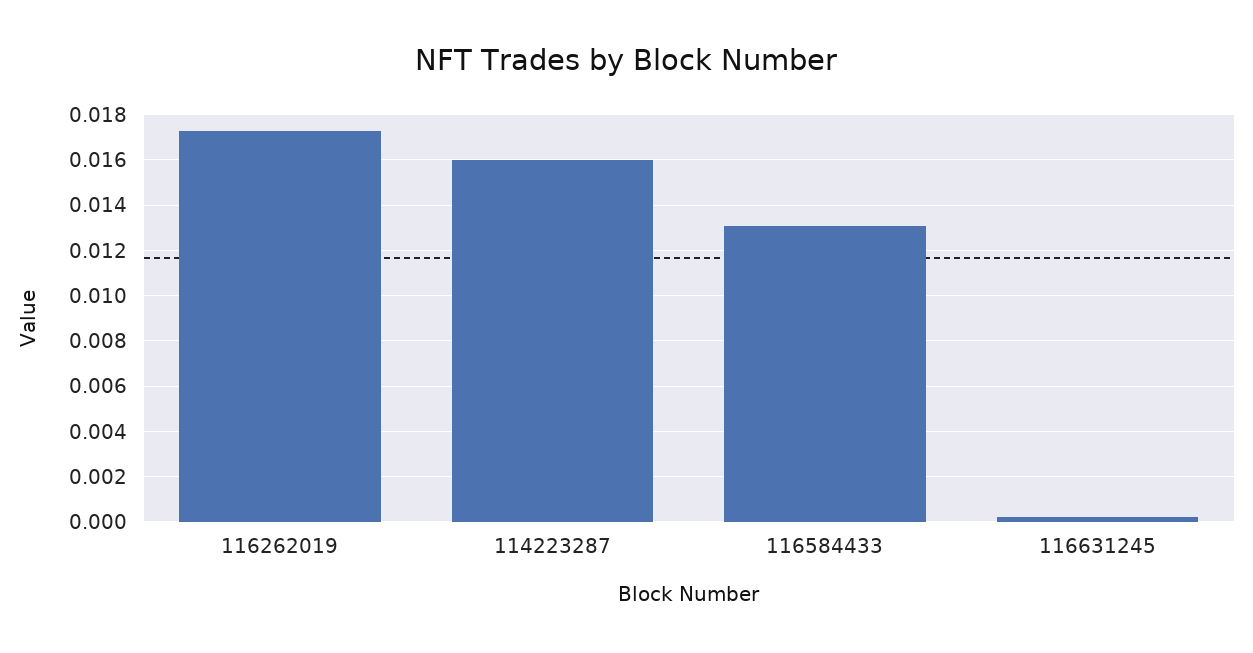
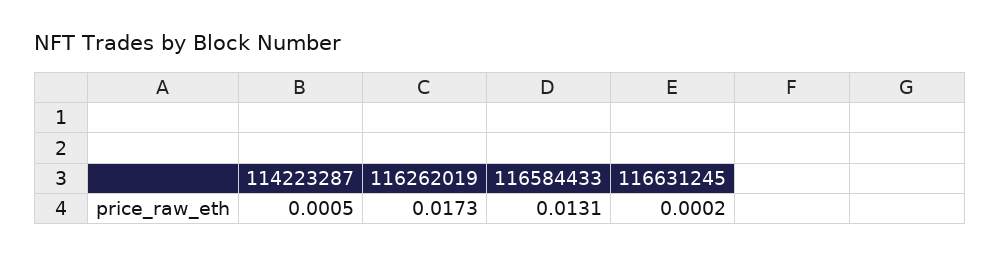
  {
    "116262019": 0.0173,
-   "114223287": 0.016,
+   "114223287": 0.0005,
    "116584433": 0.0131,
    "116631245": 0.0002
  }

